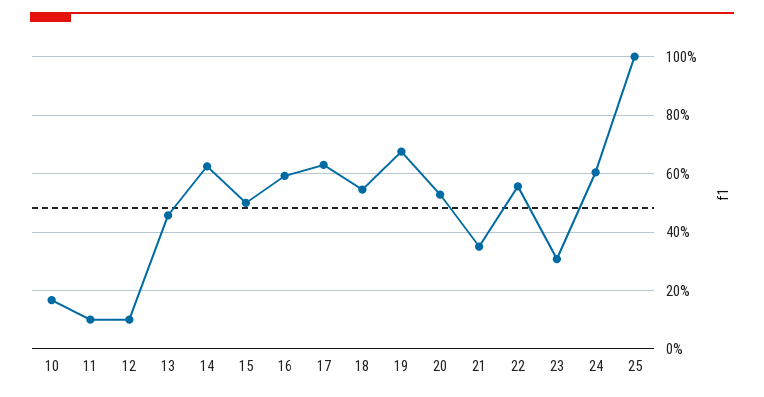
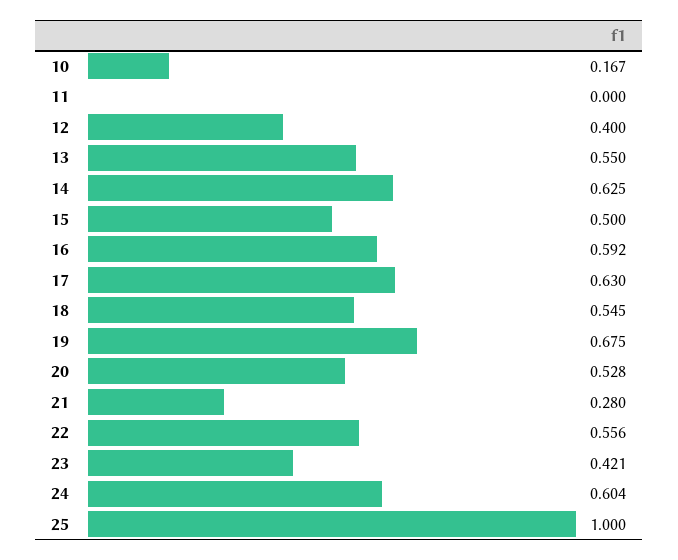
  {
    "10": 0.167,
-   "11": 0.1,
+   "11": 0,
-   "12": 0.1,
+   "12": 0.4,
-   "13": 0.45,
+   "13": 0.55,
    "14": 0.625,
    "15": 0.5,
    "16": 0.592,
    "17": 0.63,
    "18": 0.545,
    "19": 0.675,
    "20": 0.528,
-   "21": 0.35,
+   "21": 0.28,
    "22": 0.556,
-   "23": 0.3,
+   "23": 0.421,
    "24": 0.604,
    "25": 1
  }

